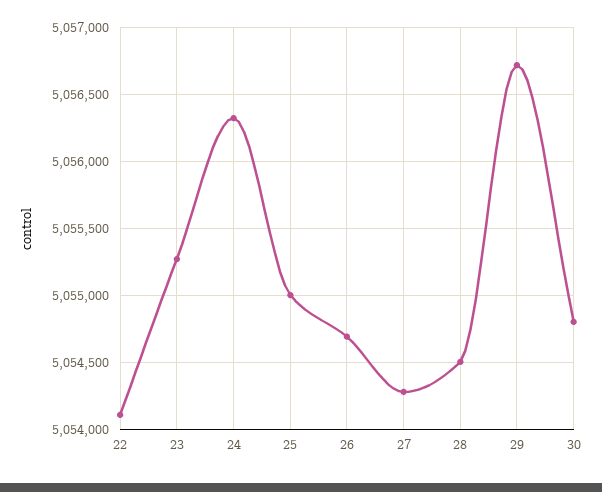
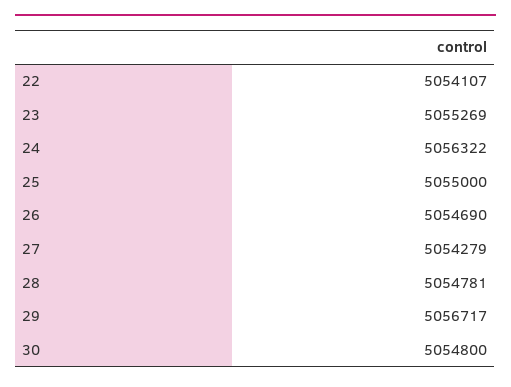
  {
    "22": 5054107,
    "23": 5055269,
    "24": 5056322,
    "25": 5055000,
    "26": 5054690,
    "27": 5054279,
-   "28": 5054500,
+   "28": 5054781,
    "29": 5056717,
    "30": 5054800
  }

